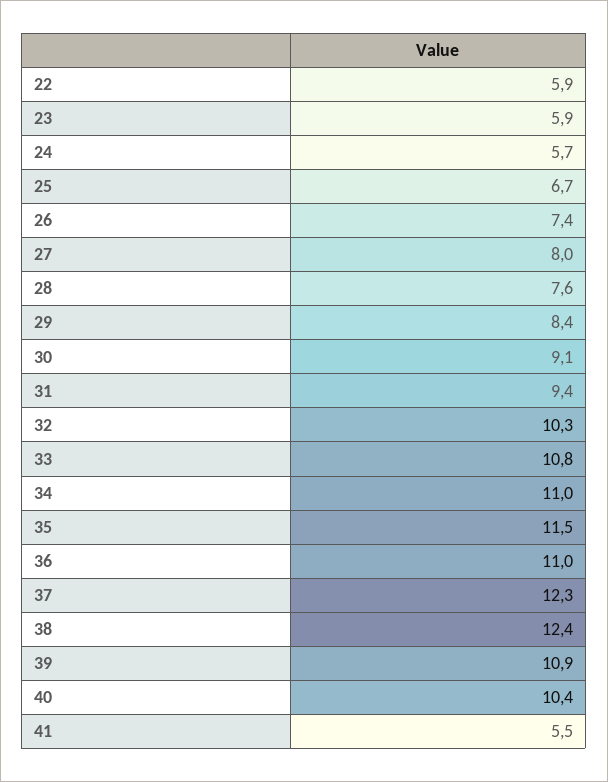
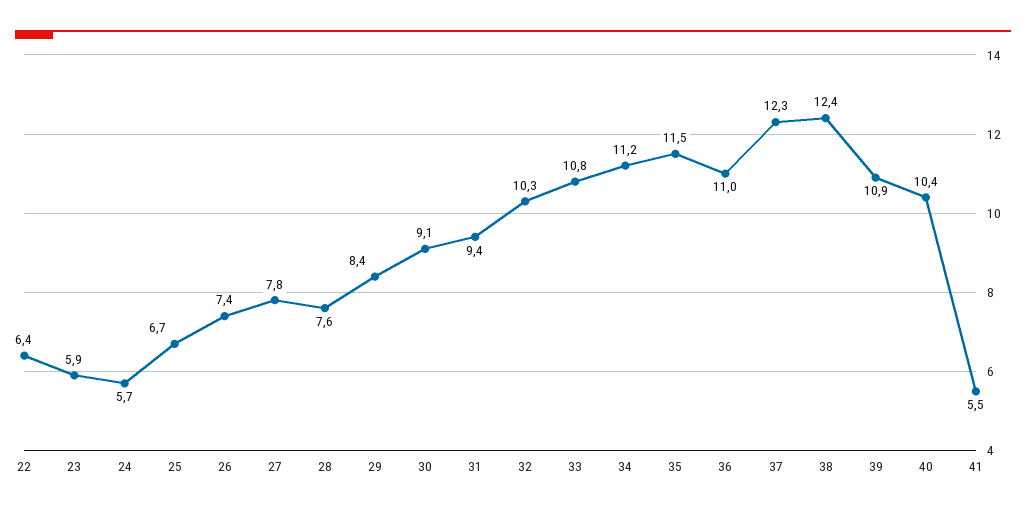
  {
-   "22": 5.9,
+   "22": 6.4,
    "23": 5.9,
    "24": 5.7,
    "25": 6.7,
    "26": 7.4,
-   "27": 8,
+   "27": 7.8,
    "28": 7.6,
    "29": 8.4,
    "30": 9.1,
    "31": 9.4,
    "32": 10.3,
    "33": 10.8,
-   "34": 11,
+   "34": 11.2,
    "35": 11.5,
    "36": 11,
    "37": 12.3,
    "38": 12.4,
    "39": 10.9,
    "40": 10.4,
    "41": 5.5
  }

